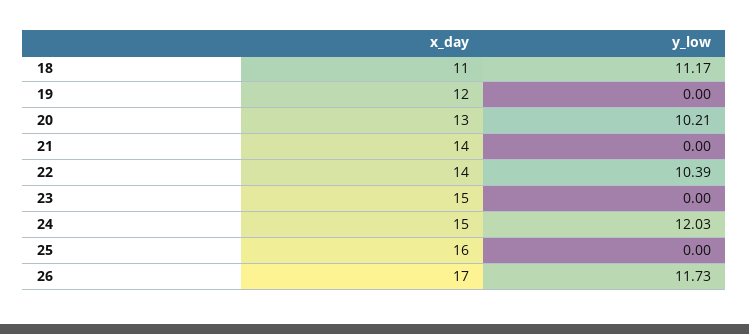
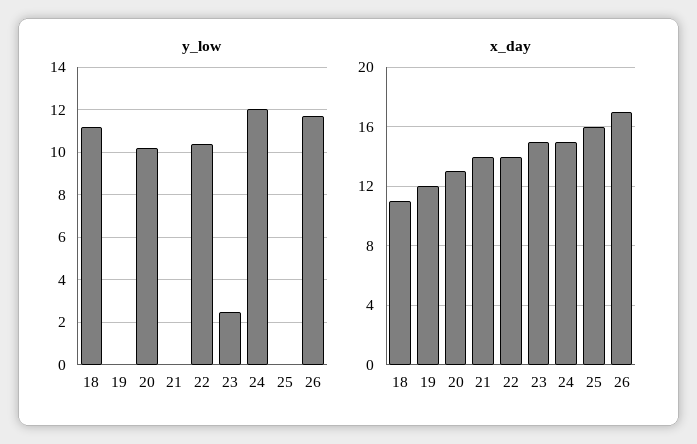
  {
    "x_day": {
      "18": 11,
      "19": 12,
      "20": 13,
      "21": 14,
      "22": 14,
      "23": 15,
      "24": 15,
      "25": 16,
      "26": 17
    },
    "y_low": {
      "18": 11.17,
      "19": 0,
      "20": 10.21,
      "21": 0,
      "22": 10.39,
-     "23": 0,
+     "23": 2.5,
      "24": 12.03,
      "25": 0,
      "26": 11.73
    }
  }

